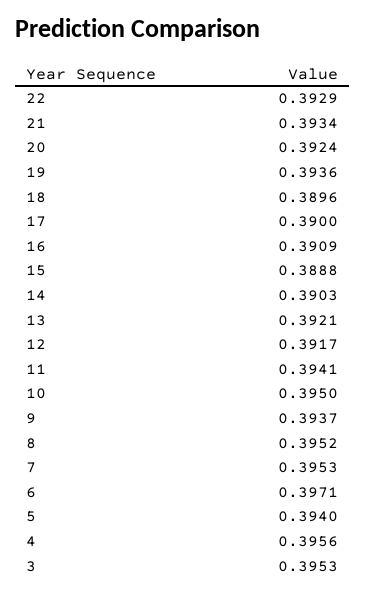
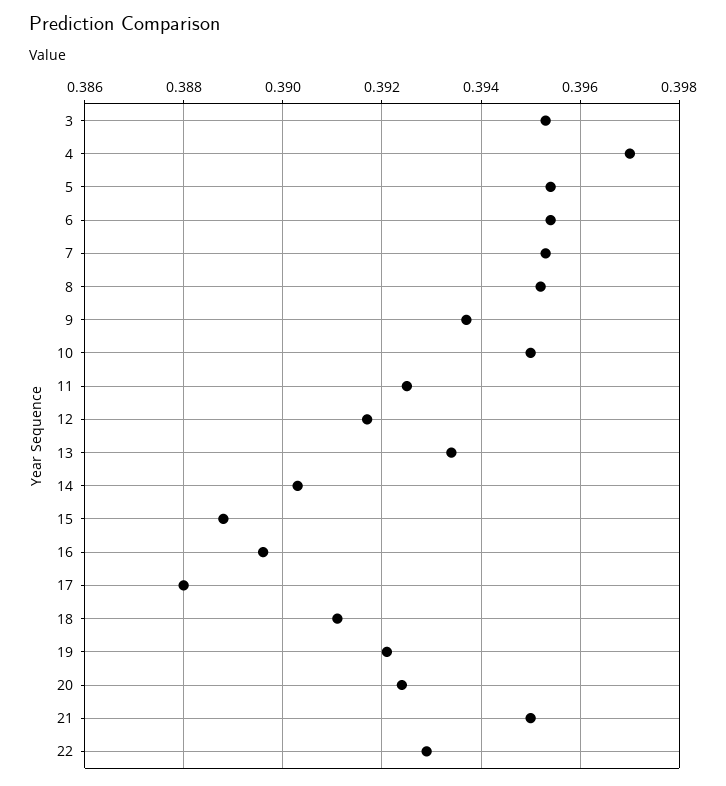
  {
    "22": 0.3929,
-   "21": 0.3934,
+   "21": 0.395,
    "20": 0.3924,
-   "19": 0.3936,
+   "19": 0.392,
-   "18": 0.3896,
+   "18": 0.391,
-   "17": 0.39,
+   "17": 0.388,
-   "16": 0.3909,
+   "16": 0.3895,
    "15": 0.3888,
    "14": 0.3903,
-   "13": 0.3921,
+   "13": 0.3935,
    "12": 0.3917,
-   "11": 0.3941,
+   "11": 0.3925,
    "10": 0.395,
    "9": 0.3937,
    "8": 0.3952,
    "7": 0.3953,
-   "6": 0.3971,
+   "6": 0.3955,
-   "5": 0.394,
+   "5": 0.3955,
-   "4": 0.3956,
+   "4": 0.397,
    "3": 0.3953
  }

